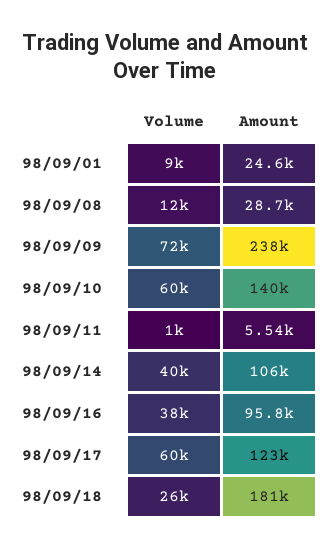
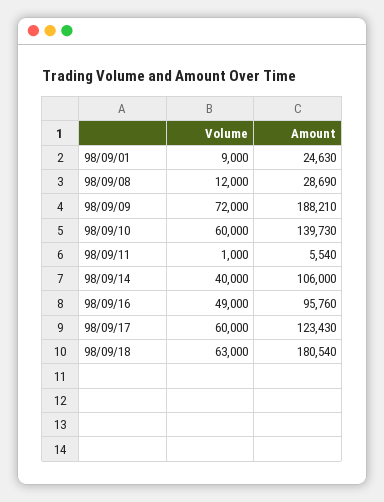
  {
    "Volume": {
      "98/09/01": 9000,
      "98/09/08": 12000,
      "98/09/09": 72000,
      "98/09/10": 60000,
      "98/09/11": 1000,
      "98/09/14": 40000,
-     "98/09/16": 38000,
+     "98/09/16": 49000,
      "98/09/17": 60000,
-     "98/09/18": 26000
+     "98/09/18": 63000
    },
    "Amount": {
      "98/09/01": 24630,
      "98/09/08": 28690,
-     "98/09/09": 238000,
+     "98/09/09": 188210,
      "98/09/10": 139730,
      "98/09/11": 5540,
      "98/09/14": 106000,
      "98/09/16": 95760,
      "98/09/17": 123430,
      "98/09/18": 180540
    }
  }

